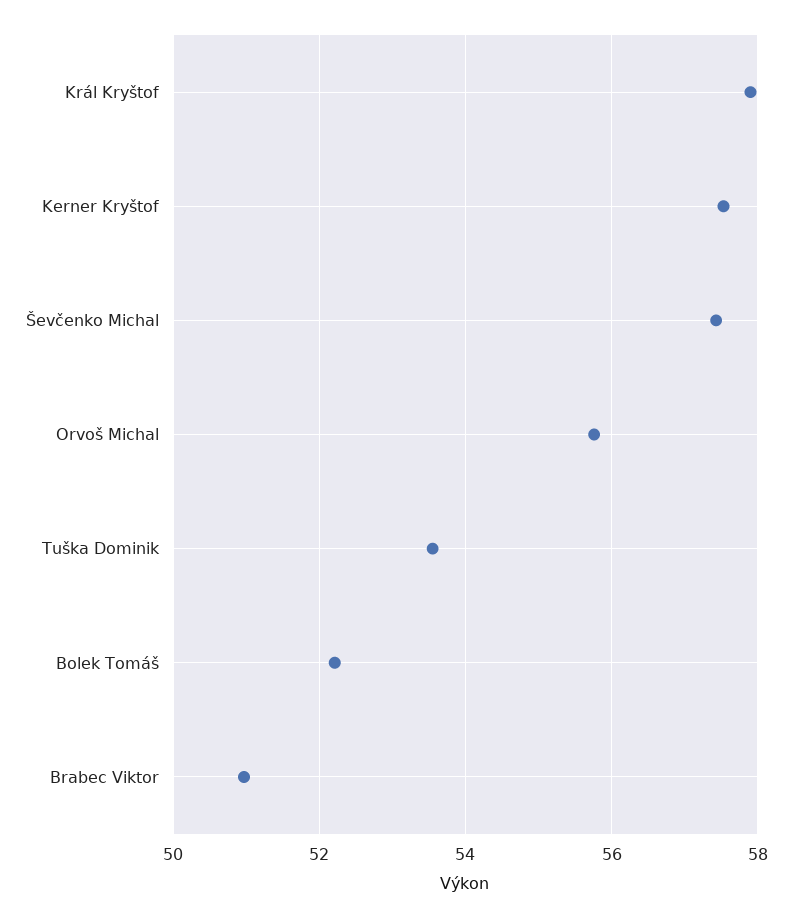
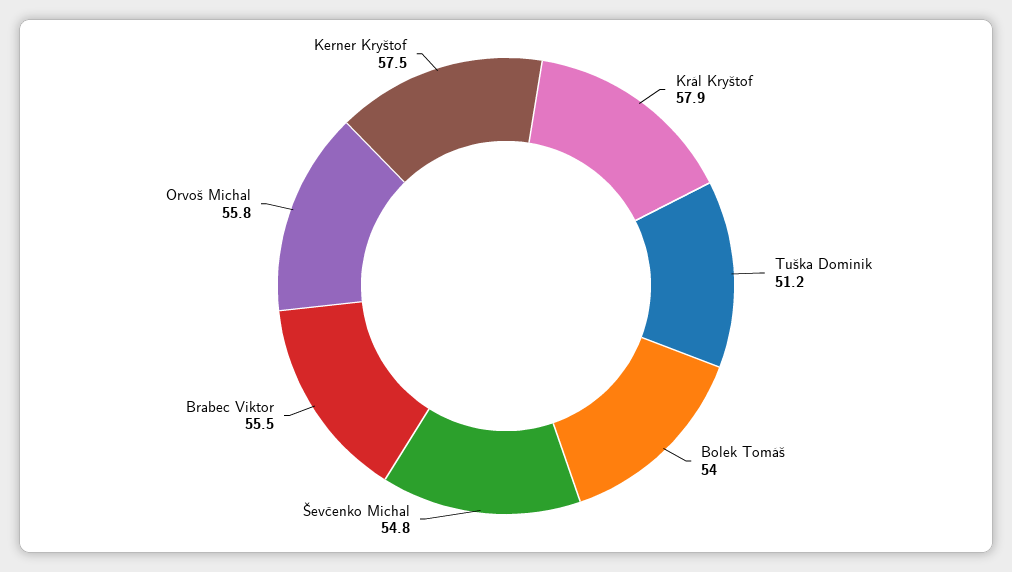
  {
    "Král Kryštof": 57.9,
    "Kerner Kryštof": 57.5,
-   "Ševčenko Michal": 57.4,
+   "Ševčenko Michal": 54.8,
    "Orvoš Michal": 55.8,
-   "Tuška Dominik": 53.6,
+   "Tuška Dominik": 51.2,
-   "Bolek Tomáš": 52.2,
+   "Bolek Tomáš": 54,
-   "Brabec Viktor": 51
+   "Brabec Viktor": 55.5
  }

